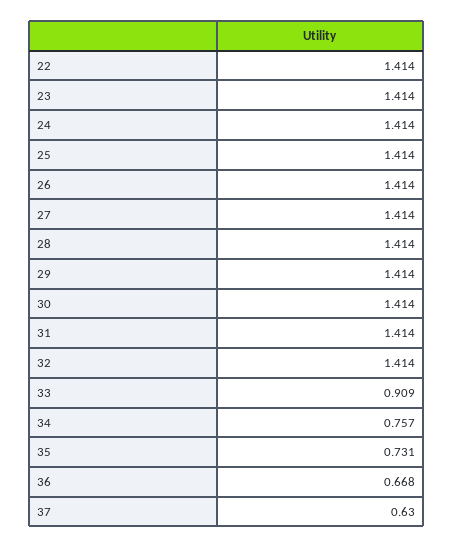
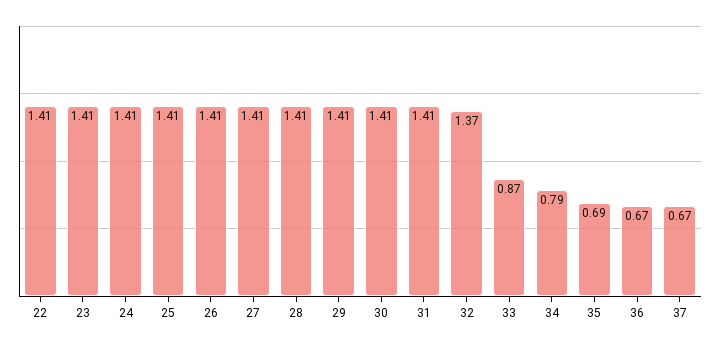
  {
    "22": 1.414,
    "23": 1.414,
    "24": 1.414,
    "25": 1.414,
    "26": 1.414,
    "27": 1.414,
    "28": 1.414,
    "29": 1.414,
    "30": 1.414,
    "31": 1.414,
-   "32": 1.414,
+   "32": 1.37,
-   "33": 0.909,
+   "33": 0.87,
-   "34": 0.757,
+   "34": 0.79,
-   "35": 0.731,
+   "35": 0.69,
    "36": 0.668,
-   "37": 0.63
+   "37": 0.67
  }

